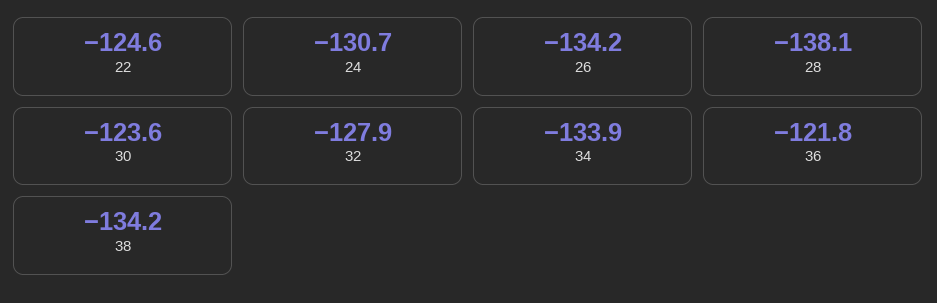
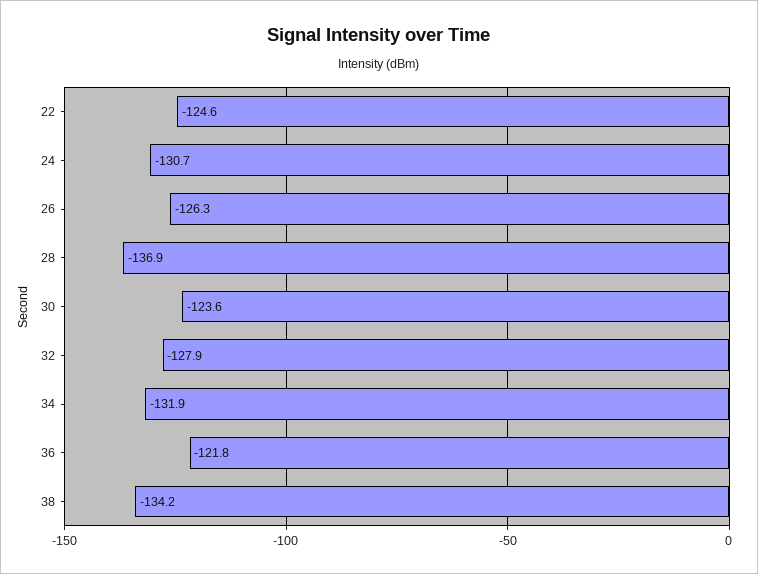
  {
    "22": -124.6,
    "24": -130.7,
-   "26": -134.2,
+   "26": -126.3,
-   "28": -138.1,
+   "28": -136.9,
    "30": -123.6,
    "32": -127.9,
-   "34": -133.9,
+   "34": -131.9,
    "36": -121.8,
    "38": -134.2
  }

